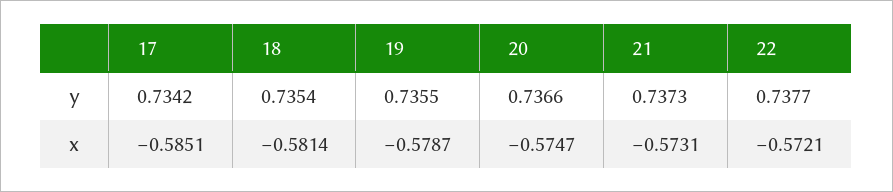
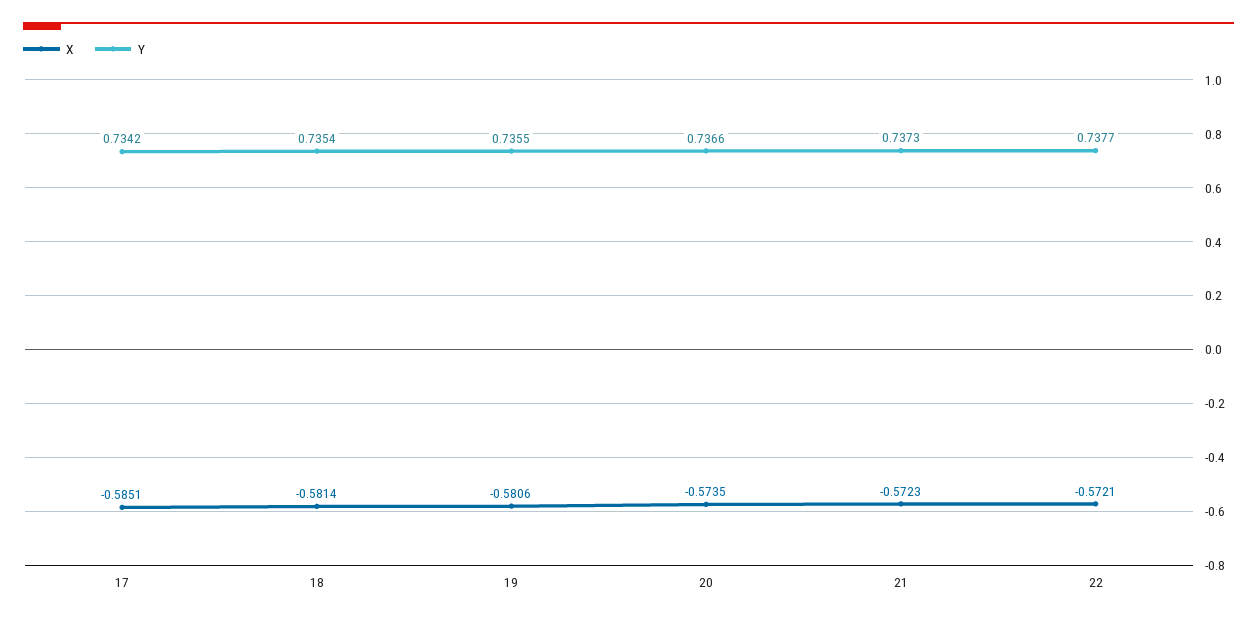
  {
    "y": {
      "17": 0.7342,
      "18": 0.7354,
      "19": 0.7355,
      "20": 0.7366,
      "21": 0.7373,
      "22": 0.7377
    },
    "x": {
      "17": -0.5851,
      "18": -0.5814,
-     "19": -0.5787,
+     "19": -0.5806,
-     "20": -0.5747,
+     "20": -0.5735,
-     "21": -0.5731,
+     "21": -0.5723,
      "22": -0.5721
    }
  }

